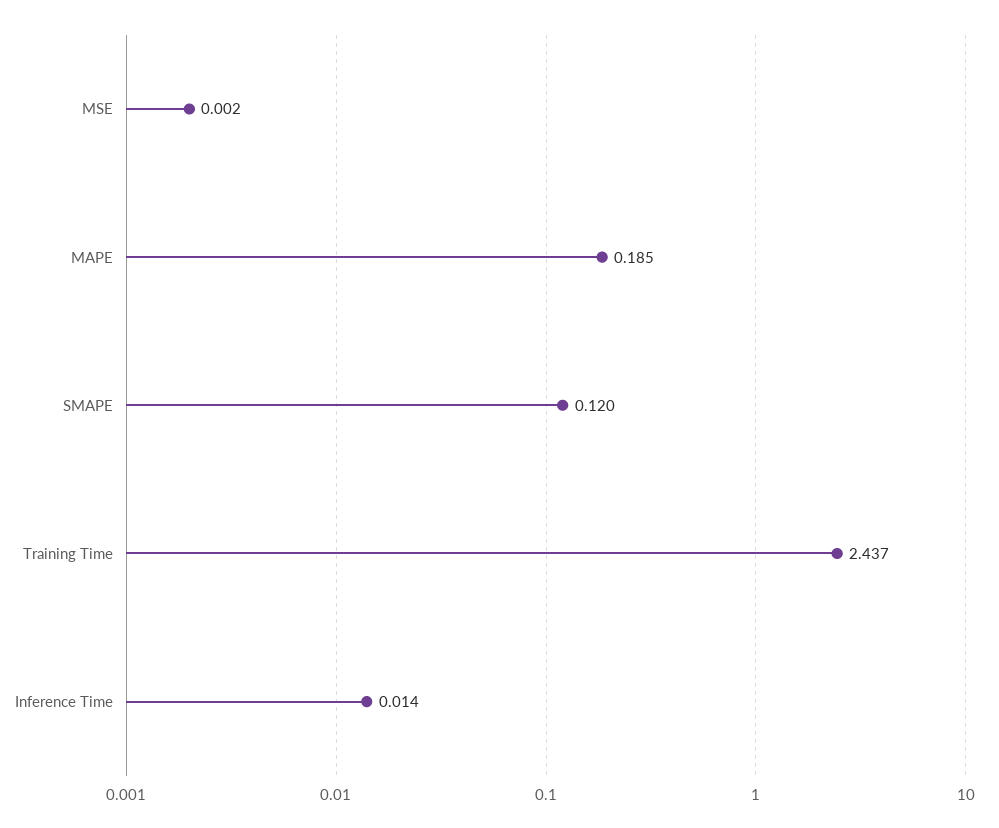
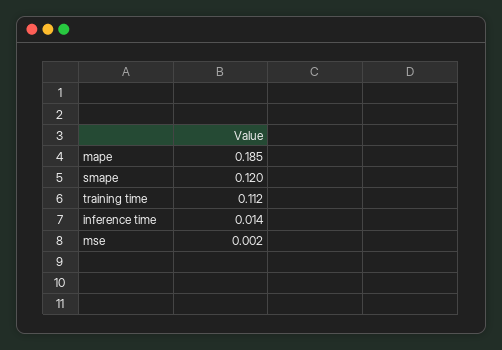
  {
    "MSE": 0.002,
    "MAPE": 0.185,
    "SMAPE": 0.12,
-   "Training Time": 2.437,
+   "Training Time": 0.112,
    "Inference Time": 0.014
  }

